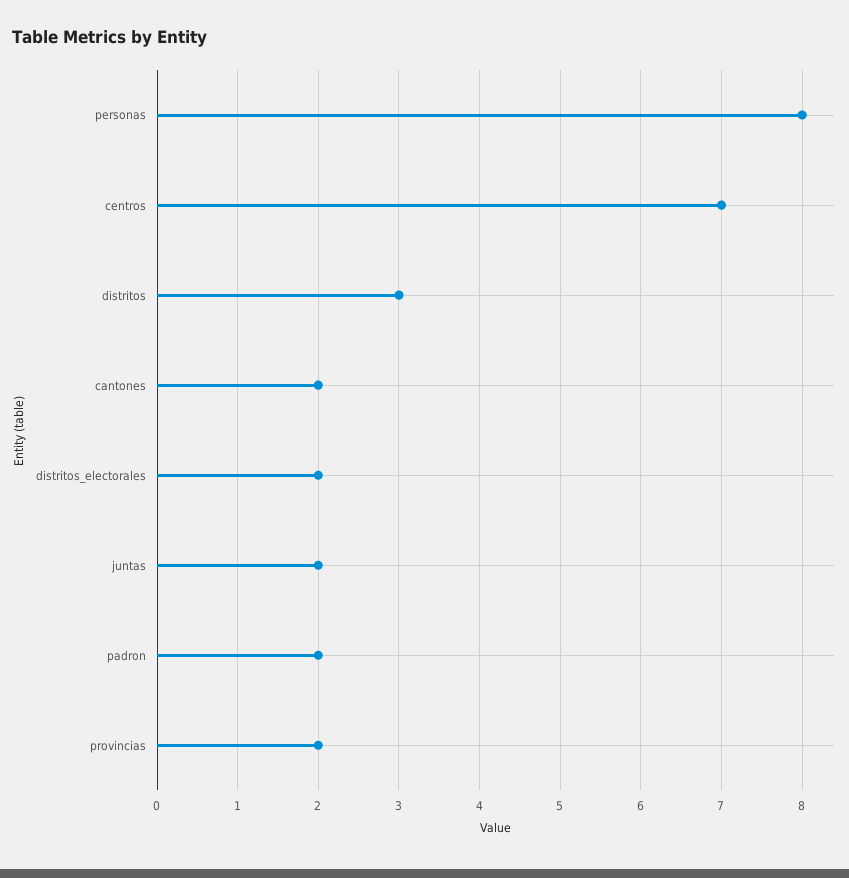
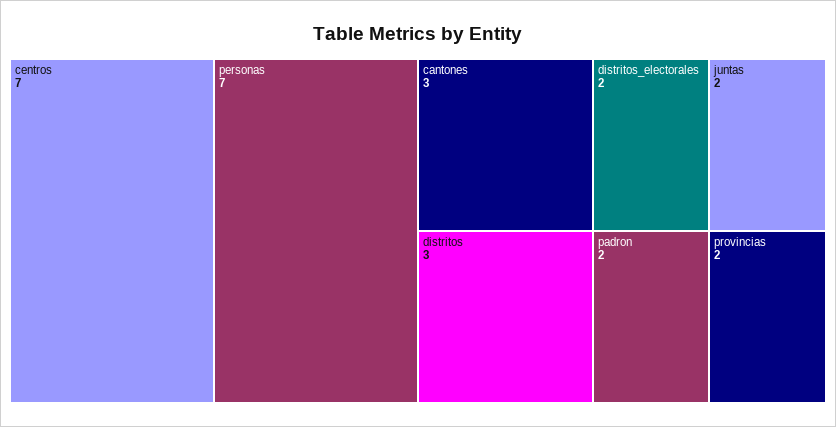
  {
-   "personas": 8,
+   "personas": 7,
    "centros": 7,
    "distritos": 3,
-   "cantones": 2,
+   "cantones": 3,
    "distritos_electorales": 2,
    "juntas": 2,
    "padron": 2,
    "provincias": 2
  }

